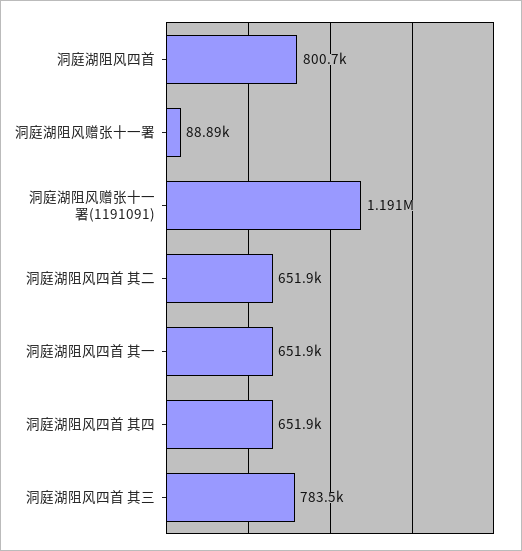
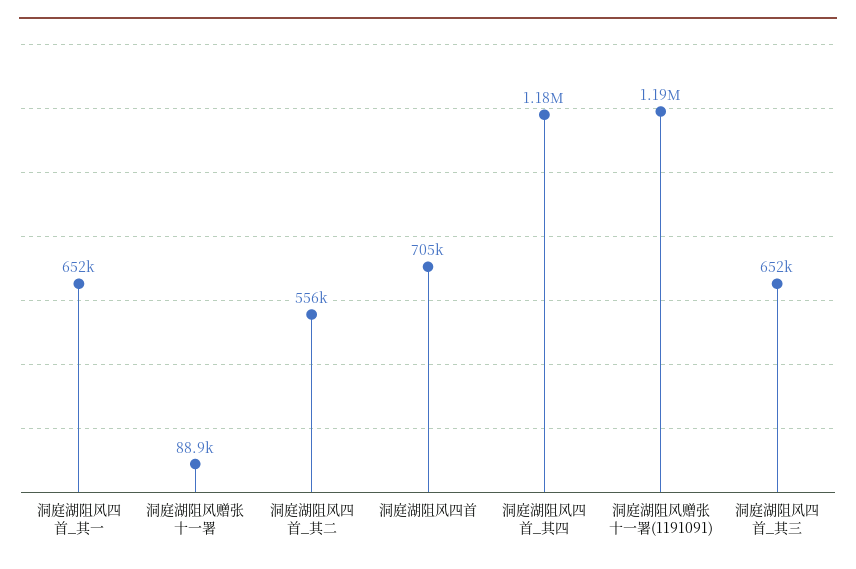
  {
-   "洞庭湖阻风四首": 800700,
+   "洞庭湖阻风四首": 705000,
    "洞庭湖阻风赠张十一署": 88890,
    "洞庭湖阻风赠张十一署(1191091)": 1191000,
-   "洞庭湖阻风四首 其二": 651900,
+   "洞庭湖阻风四首 其二": 556000,
    "洞庭湖阻风四首 其一": 651900,
-   "洞庭湖阻风四首 其四": 651900,
+   "洞庭湖阻风四首 其四": 1180000,
-   "洞庭湖阻风四首 其三": 783500
+   "洞庭湖阻风四首 其三": 652000
  }

